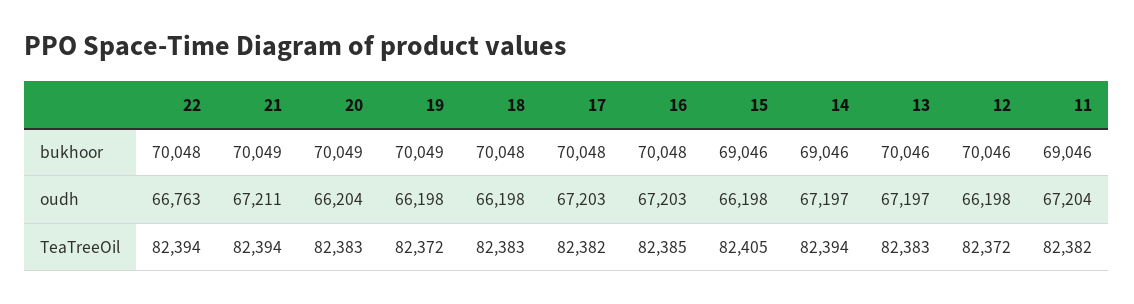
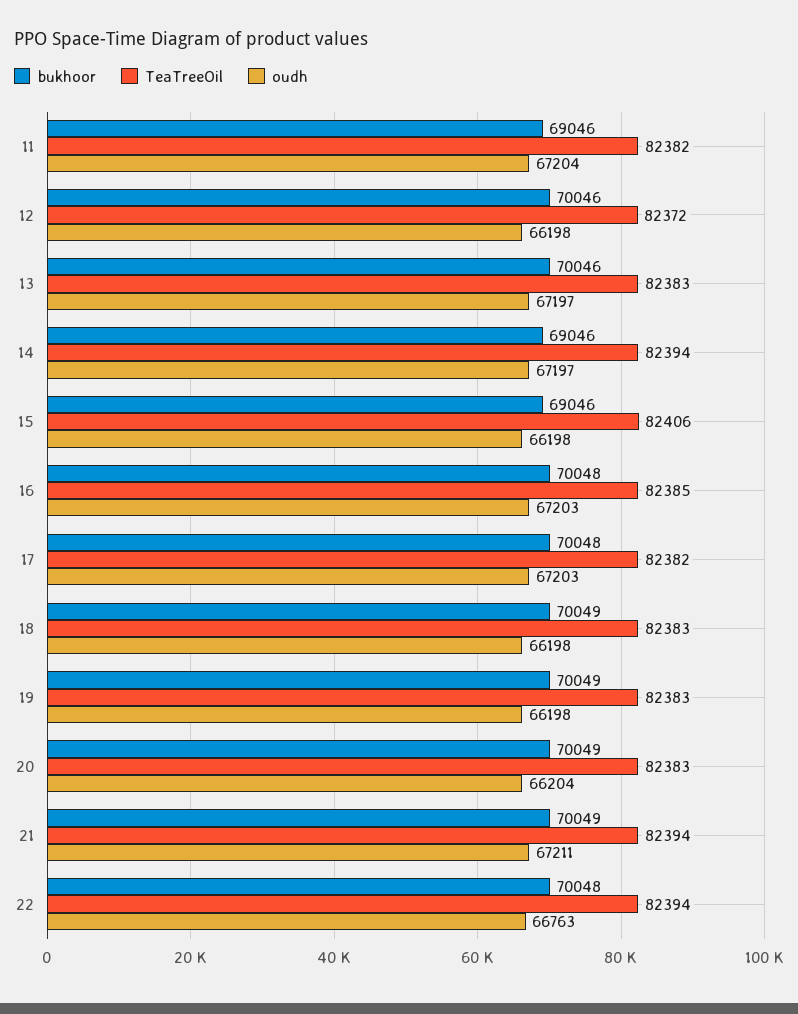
  {
    "bukhoor": {
      "22": 70048,
      "21": 70049,
      "20": 70049,
      "19": 70049,
-     "18": 70048,
+     "18": 70049,
      "17": 70048,
      "16": 70048,
      "15": 69046,
      "14": 69046,
      "13": 70046,
      "12": 70046,
      "11": 69046
    },
    "oudh": {
      "22": 66763,
      "21": 67211,
      "20": 66204,
      "19": 66198,
      "18": 66198,
      "17": 67203,
      "16": 67203,
      "15": 66198,
      "14": 67197,
      "13": 67197,
      "12": 66198,
      "11": 67204
    },
    "TeaTreeOil": {
      "22": 82394,
      "21": 82394,
      "20": 82383,
-     "19": 82372,
+     "19": 82383,
      "18": 82383,
      "17": 82382,
      "16": 82385,
-     "15": 82405,
+     "15": 82406,
      "14": 82394,
      "13": 82383,
      "12": 82372,
      "11": 82382
    }
  }

